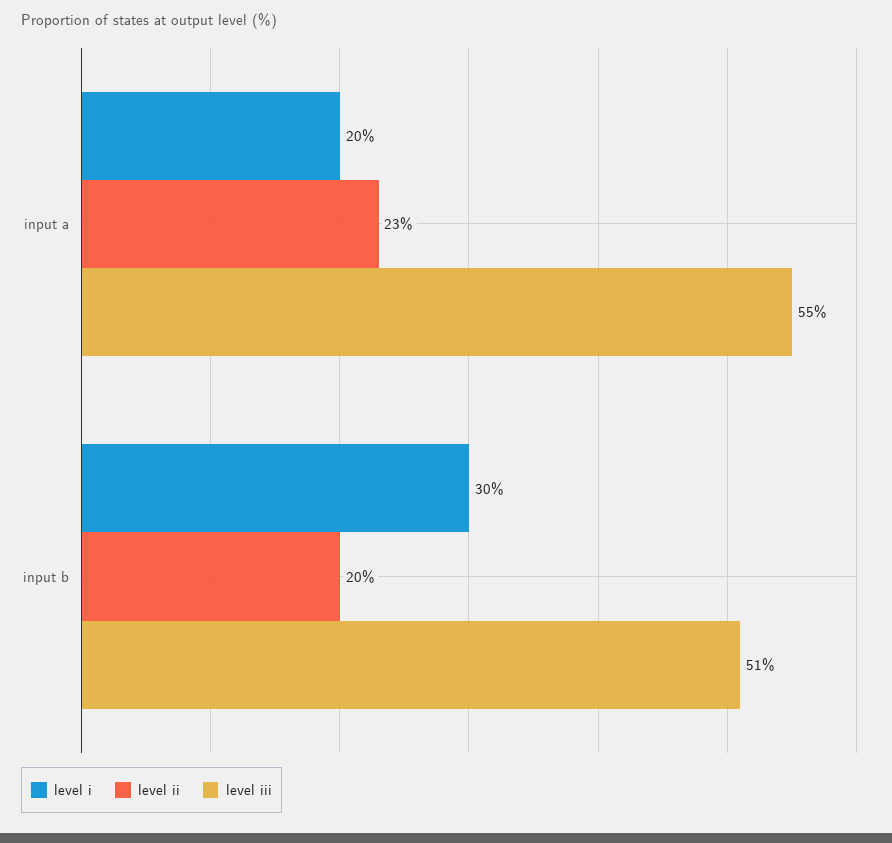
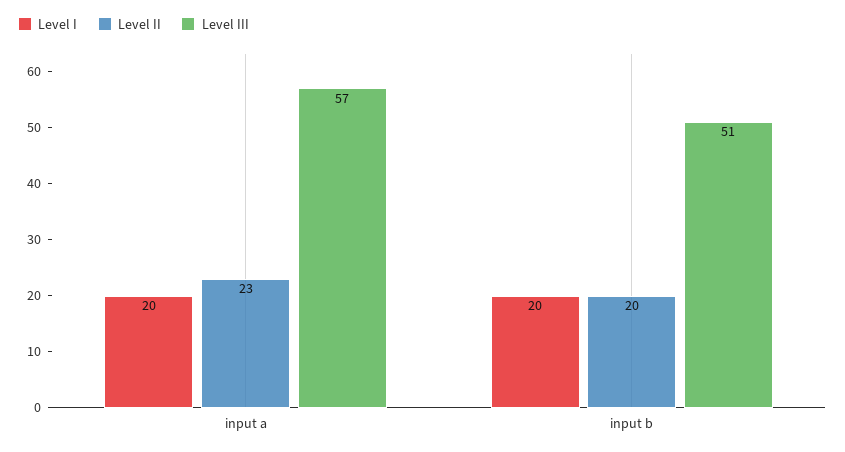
  {
    "level i": {
      "input a": 20,
-     "input b": 30
+     "input b": 20
    },
    "level ii": {
      "input a": 23,
      "input b": 20
    },
    "level iii": {
-     "input a": 55,
+     "input a": 57,
      "input b": 51
    }
  }

